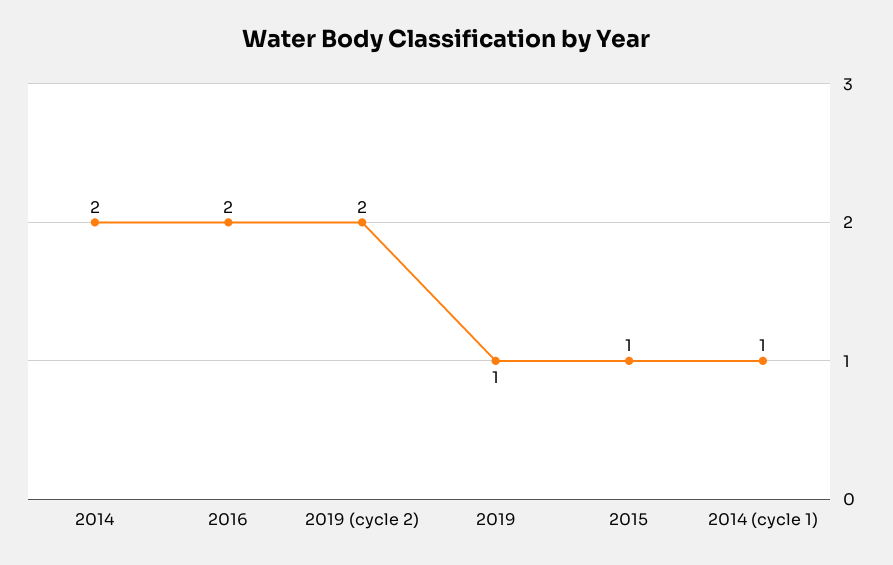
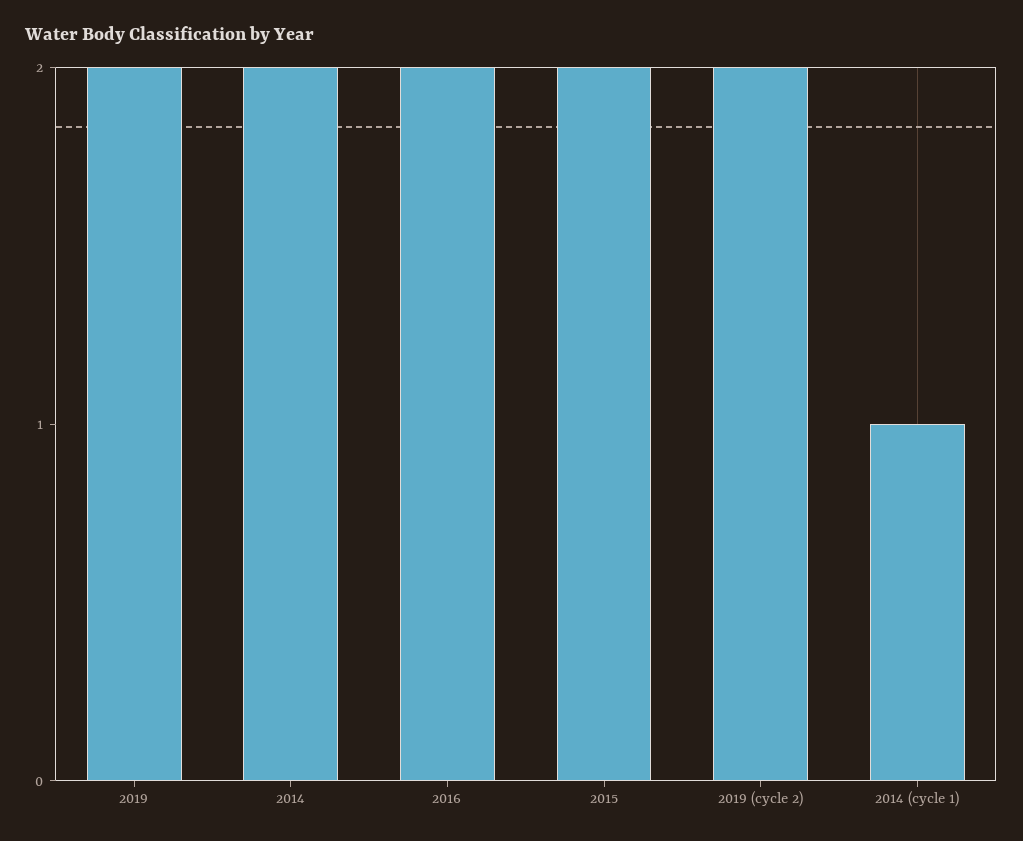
  {
    "2014": 2,
    "2016": 2,
    "2019 (cycle 2)": 2,
-   "2019": 1,
+   "2019": 2,
-   "2015": 1,
+   "2015": 2,
    "2014 (cycle 1)": 1
  }

